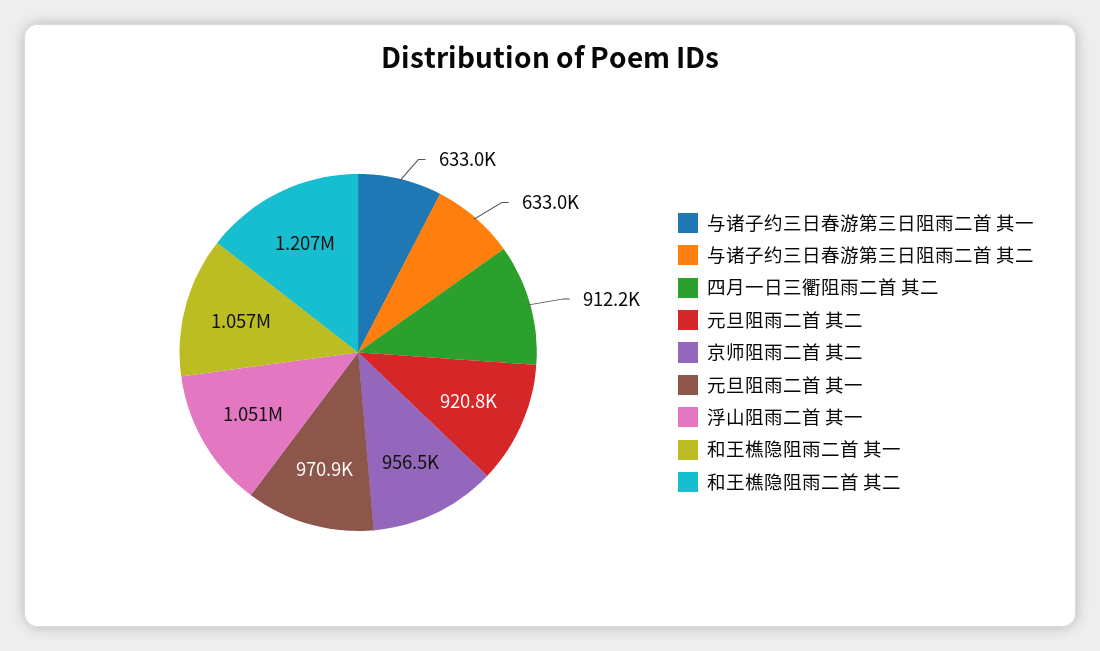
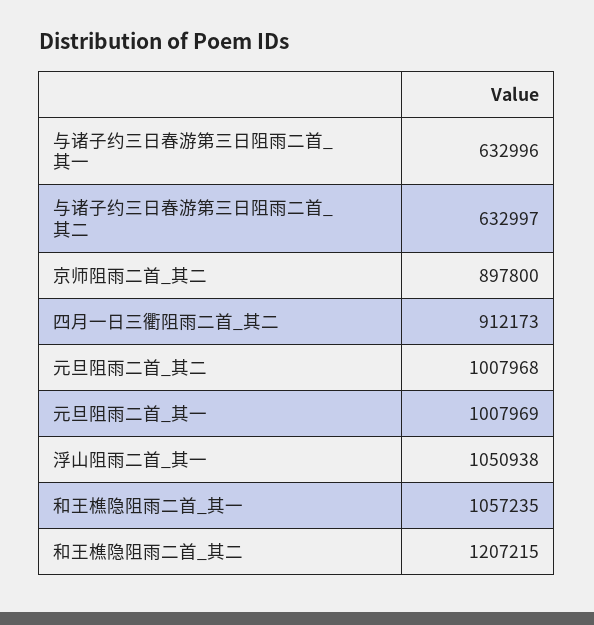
  {
    "与诸子约三日春游第三日阻雨二首 其一": 632996,
    "与诸子约三日春游第三日阻雨二首 其二": 632997,
    "四月一日三衢阻雨二首 其二": 912173,
-   "元旦阻雨二首 其二": 920800,
+   "元旦阻雨二首 其二": 1007968,
-   "京师阻雨二首 其二": 956500,
+   "京师阻雨二首 其二": 897800,
-   "元旦阻雨二首 其一": 970900,
+   "元旦阻雨二首 其一": 1007969,
    "浮山阻雨二首 其一": 1050938,
    "和王樵隐阻雨二首 其一": 1057235,
    "和王樵隐阻雨二首 其二": 1207215
  }

